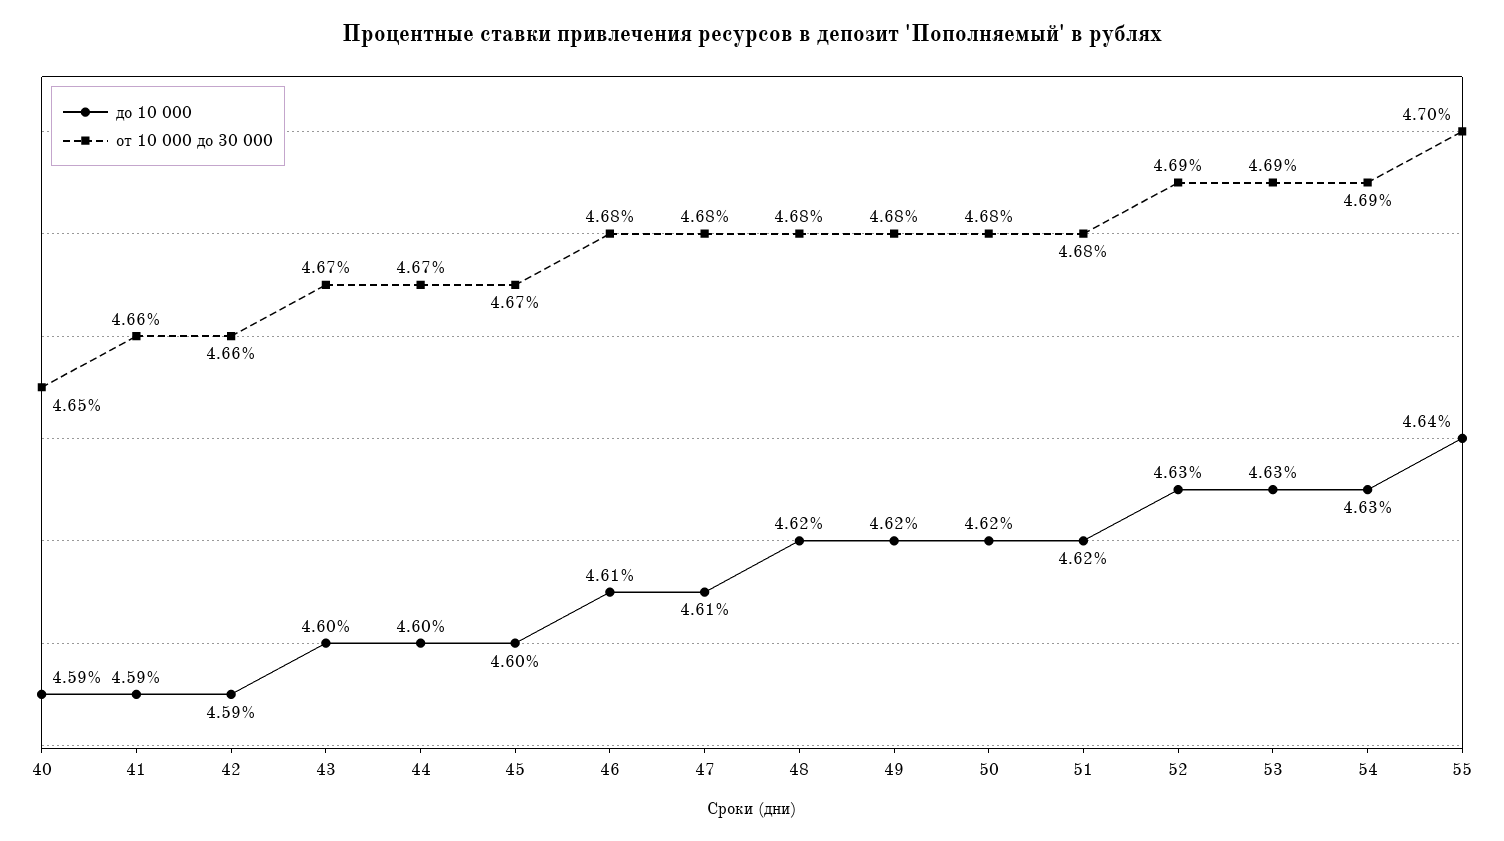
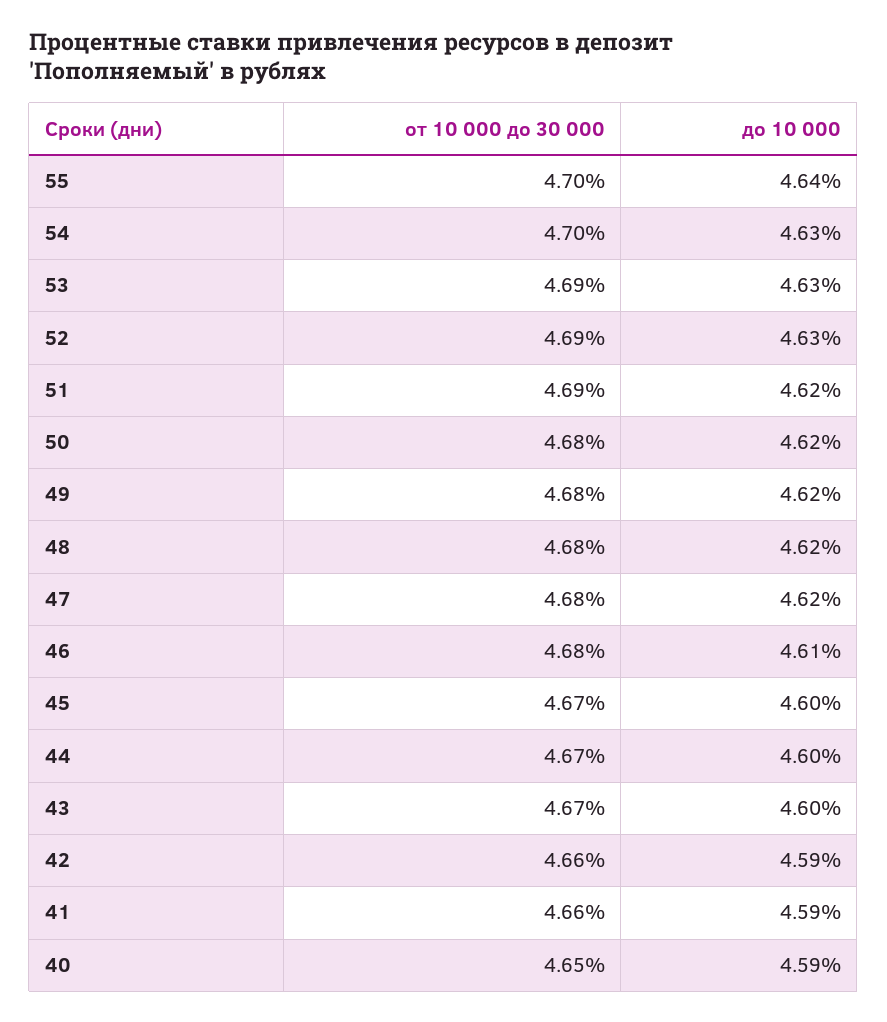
  {
    "до 10 000": {
      "40": 4.59,
      "41": 4.59,
      "42": 4.59,
      "43": 4.6,
      "44": 4.6,
      "45": 4.6,
      "46": 4.61,
-     "47": 4.61,
+     "47": 4.62,
      "48": 4.62,
      "49": 4.62,
      "50": 4.62,
      "51": 4.62,
      "52": 4.63,
      "53": 4.63,
      "54": 4.63,
      "55": 4.64
    },
    "от 10 000 до 30 000": {
      "40": 4.65,
      "41": 4.66,
      "42": 4.66,
      "43": 4.67,
      "44": 4.67,
      "45": 4.67,
      "46": 4.68,
      "47": 4.68,
      "48": 4.68,
      "49": 4.68,
      "50": 4.68,
-     "51": 4.68,
+     "51": 4.69,
      "52": 4.69,
      "53": 4.69,
-     "54": 4.69,
+     "54": 4.7,
      "55": 4.7
    }
  }

